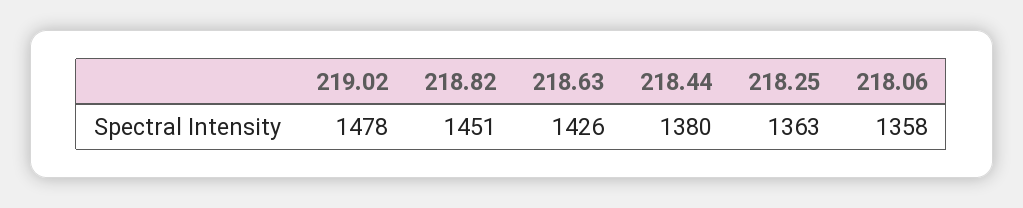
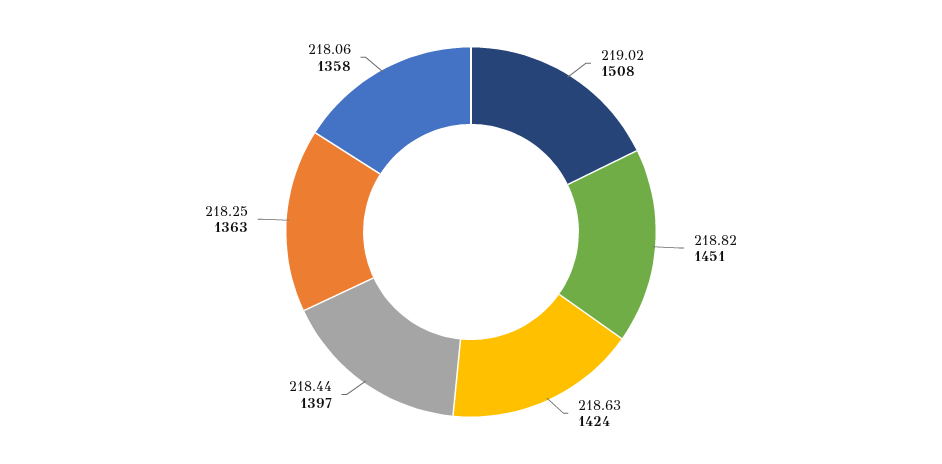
  {
-   "219.02": 1478,
+   "219.02": 1508,
    "218.82": 1451,
-   "218.63": 1426,
+   "218.63": 1424,
-   "218.44": 1380,
+   "218.44": 1397,
    "218.25": 1363,
    "218.06": 1358
  }

